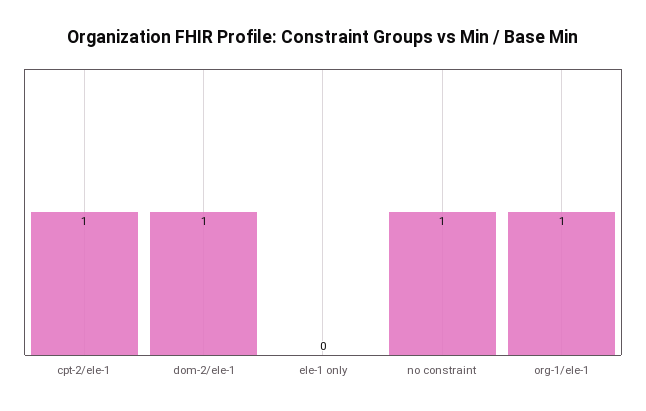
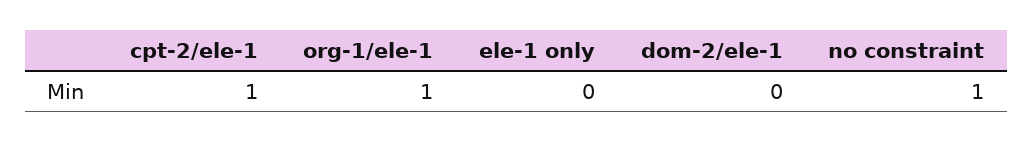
  {
    "cpt-2/ele-1": 1,
-   "dom-2/ele-1": 1,
+   "dom-2/ele-1": 0,
    "ele-1 only": 0,
    "no constraint": 1,
    "org-1/ele-1": 1
  }

